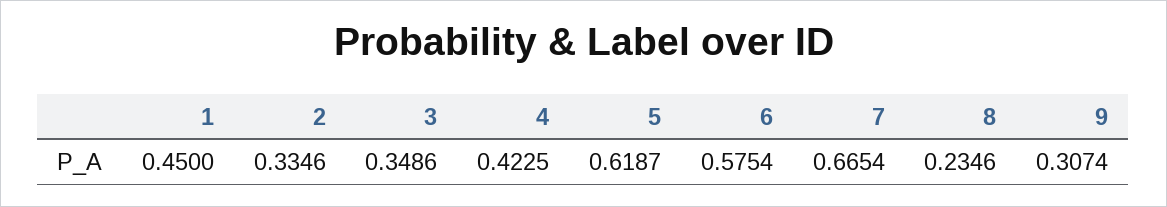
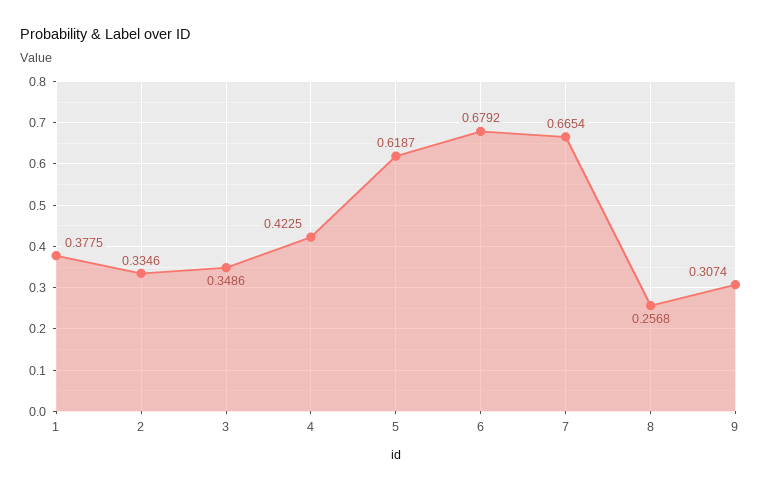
  {
-   "1": 0.45,
+   "1": 0.3775,
    "2": 0.3346,
    "3": 0.3486,
    "4": 0.4225,
    "5": 0.6187,
-   "6": 0.5754,
+   "6": 0.6792,
    "7": 0.6654,
-   "8": 0.2346,
+   "8": 0.2568,
    "9": 0.3074
  }

